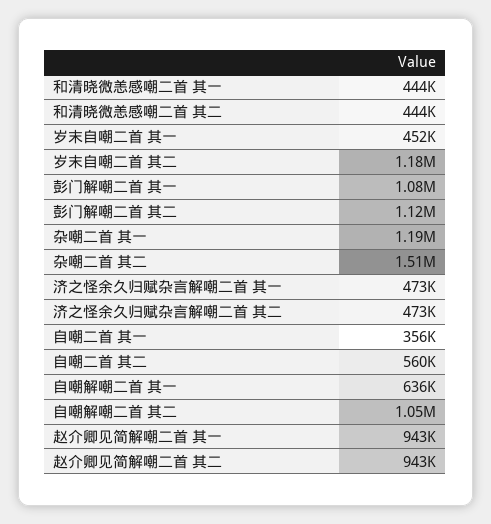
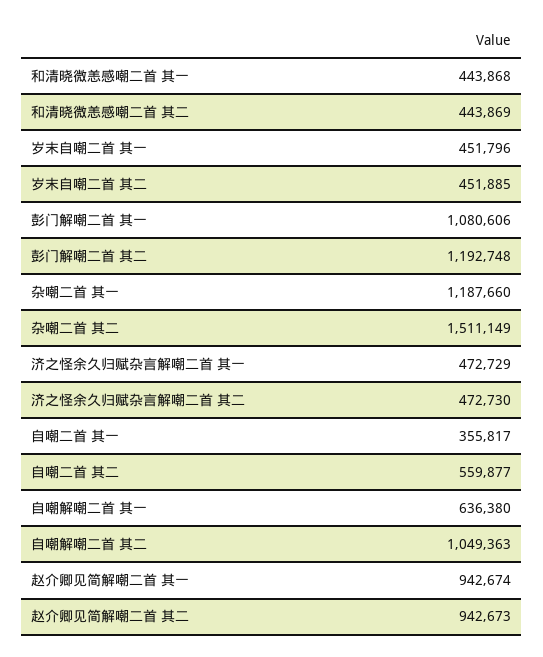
  {
    "和清晓微恙感嘲二首 其一": 443868,
    "和清晓微恙感嘲二首 其二": 443869,
    "岁末自嘲二首 其一": 451796,
-   "岁末自嘲二首 其二": 1180000,
+   "岁末自嘲二首 其二": 451885,
    "彭门解嘲二首 其一": 1080606,
-   "彭门解嘲二首 其二": 1120000,
+   "彭门解嘲二首 其二": 1192748,
    "杂嘲二首 其一": 1187660,
    "杂嘲二首 其二": 1511149,
    "济之怪余久归赋杂言解嘲二首 其一": 472729,
    "济之怪余久归赋杂言解嘲二首 其二": 472730,
    "自嘲二首 其一": 355817,
    "自嘲二首 其二": 559877,
    "自嘲解嘲二首 其一": 636380,
    "自嘲解嘲二首 其二": 1049363,
    "赵介卿见简解嘲二首 其一": 942674,
    "赵介卿见简解嘲二首 其二": 942673
  }

